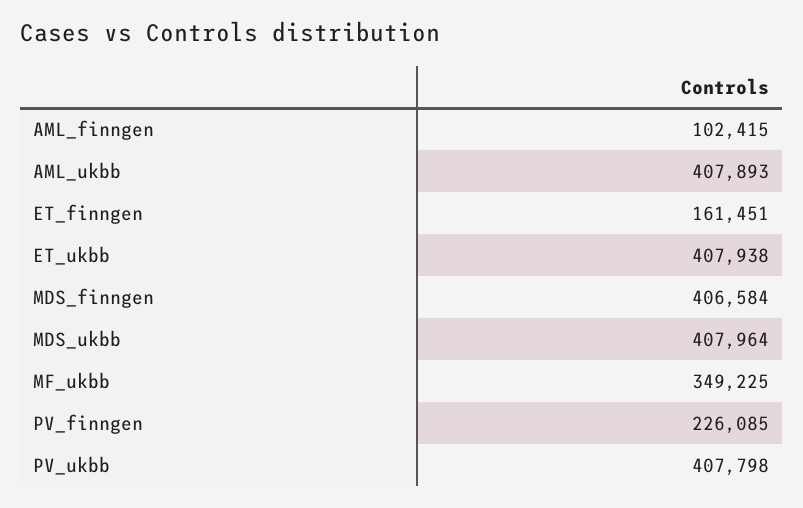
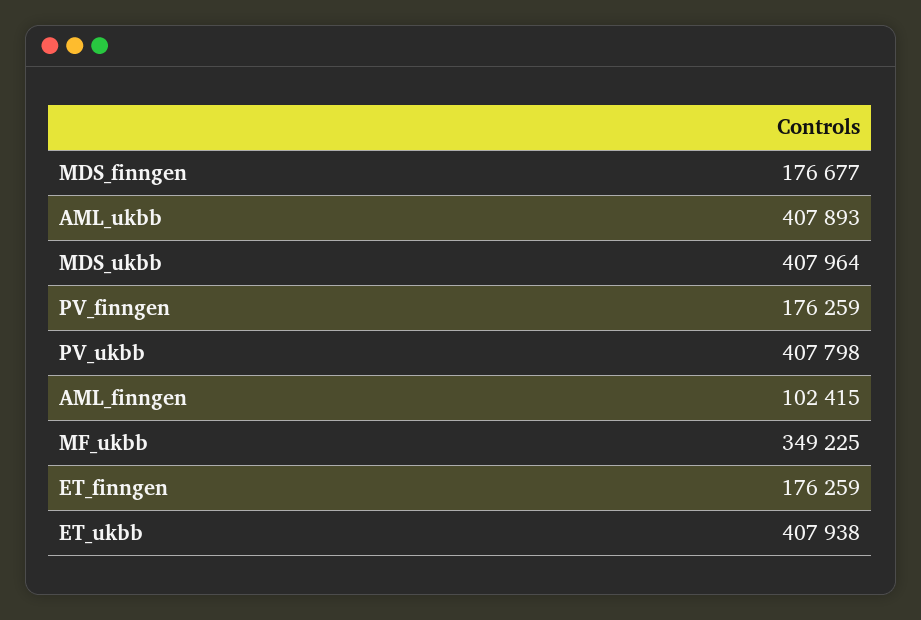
  {
    "AML_finngen": 102415,
    "AML_ukbb": 407893,
-   "ET_finngen": 161451,
+   "ET_finngen": 176259,
    "ET_ukbb": 407938,
-   "MDS_finngen": 406584,
+   "MDS_finngen": 176677,
    "MDS_ukbb": 407964,
    "MF_ukbb": 349225,
-   "PV_finngen": 226085,
+   "PV_finngen": 176259,
    "PV_ukbb": 407798
  }

